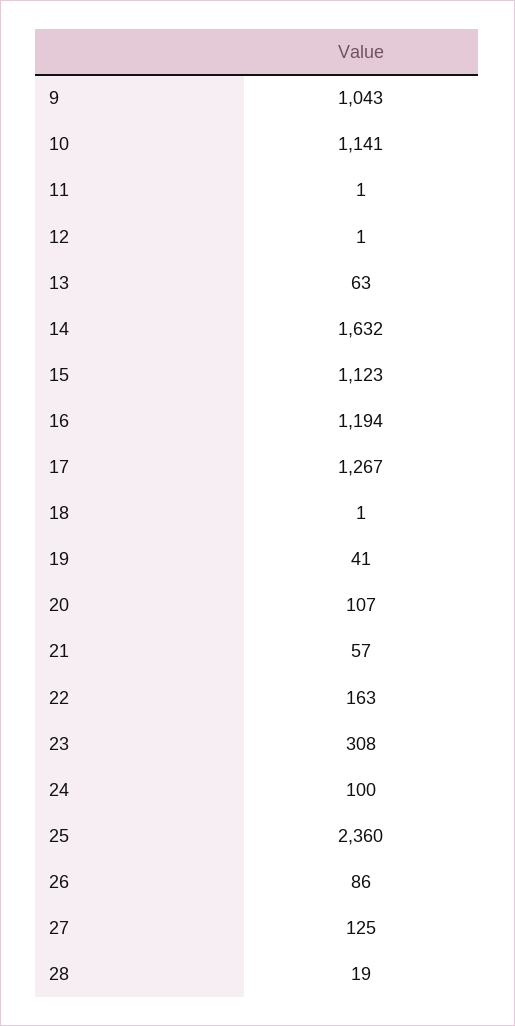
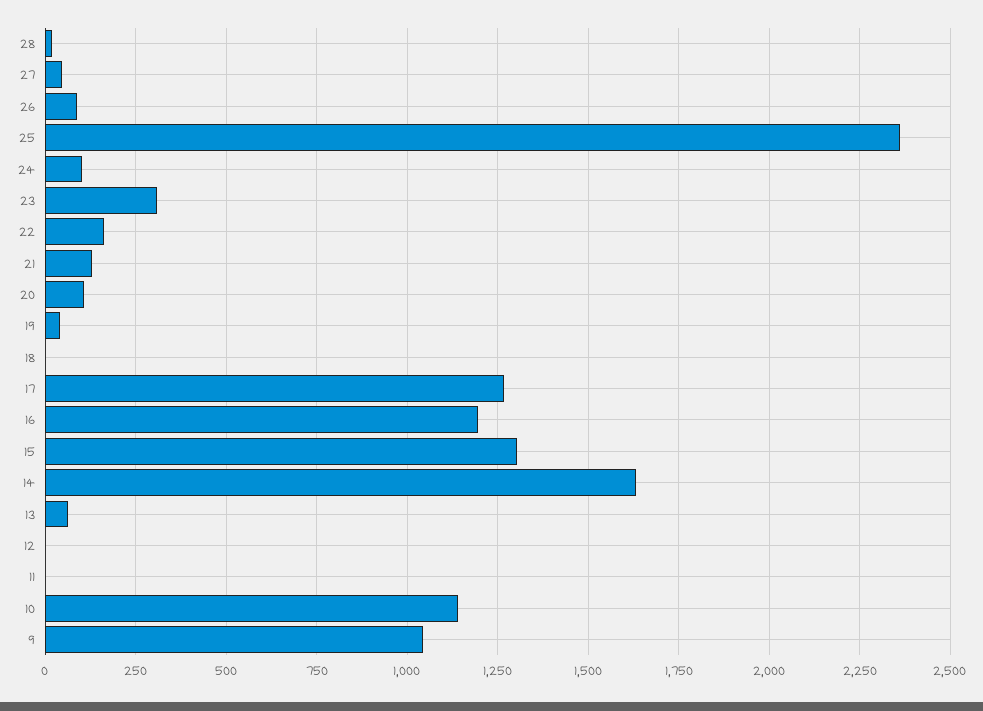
  {
    "9": 1043,
    "10": 1141,
    "11": 1,
    "12": 1,
    "13": 63,
    "14": 1632,
-   "15": 1123,
+   "15": 1300,
    "16": 1194,
    "17": 1267,
    "18": 1,
    "19": 41,
    "20": 107,
-   "21": 57,
+   "21": 125,
    "22": 163,
    "23": 308,
    "24": 100,
    "25": 2360,
    "26": 86,
-   "27": 125,
+   "27": 50,
    "28": 19
  }

